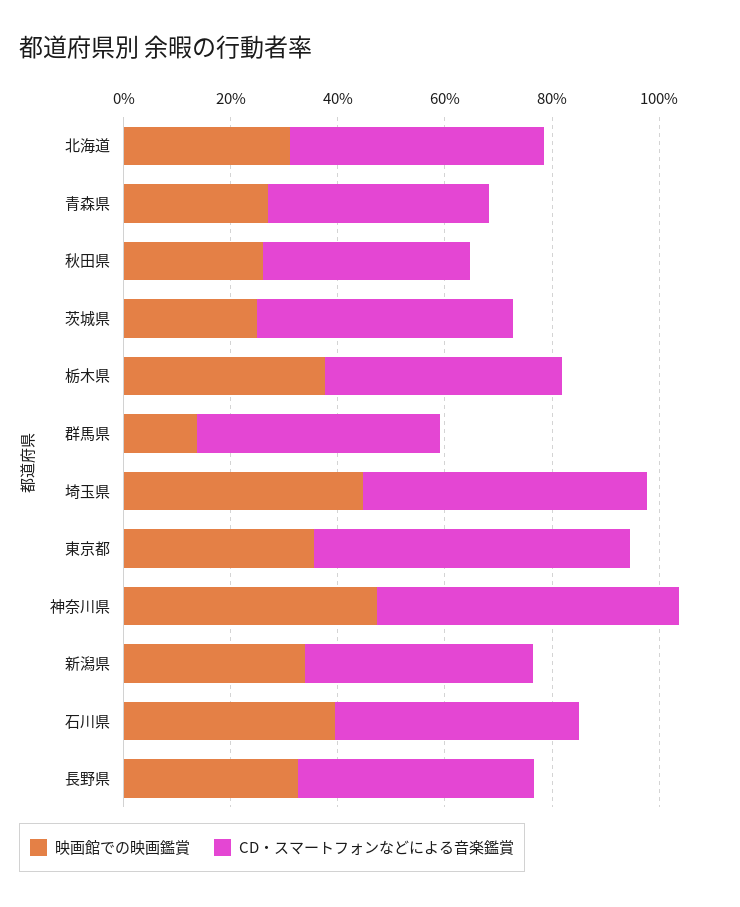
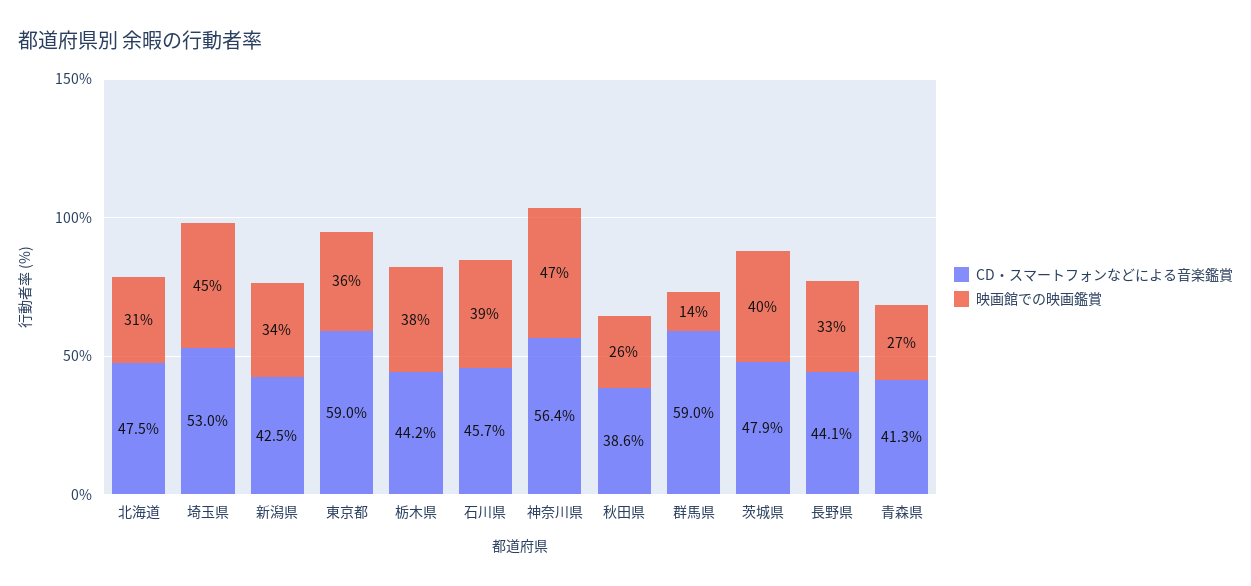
  {
    "映画館での映画鑑賞": {
      "北海道": 31,
      "青森県": 27,
      "秋田県": 26,
-     "茨城県": 25,
+     "茨城県": 40,
      "栃木県": 38,
      "群馬県": 14,
      "埼玉県": 45,
      "東京都": 36,
      "神奈川県": 47,
      "新潟県": 34,
      "石川県": 39,
      "長野県": 33
    },
    "CD・スマートフォンなどによる音楽鑑賞": {
      "北海道": 47.5,
      "青森県": 41.3,
      "秋田県": 38.6,
      "茨城県": 47.9,
      "栃木県": 44.2,
-     "群馬県": 45,
+     "群馬県": 59,
      "埼玉県": 53,
      "東京都": 59,
      "神奈川県": 56.4,
      "新潟県": 42.5,
      "石川県": 45.7,
      "長野県": 44.1
    }
  }

